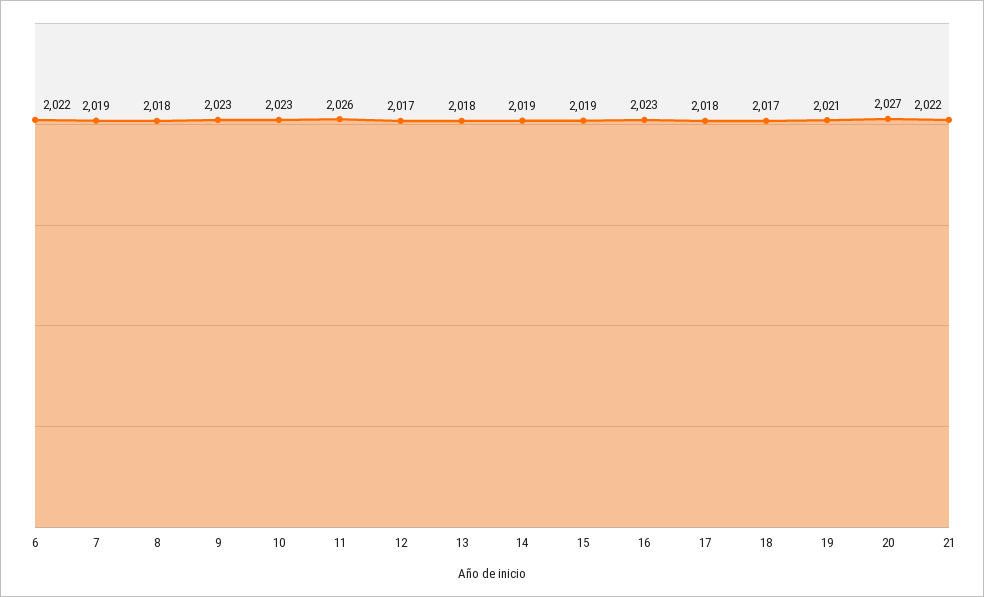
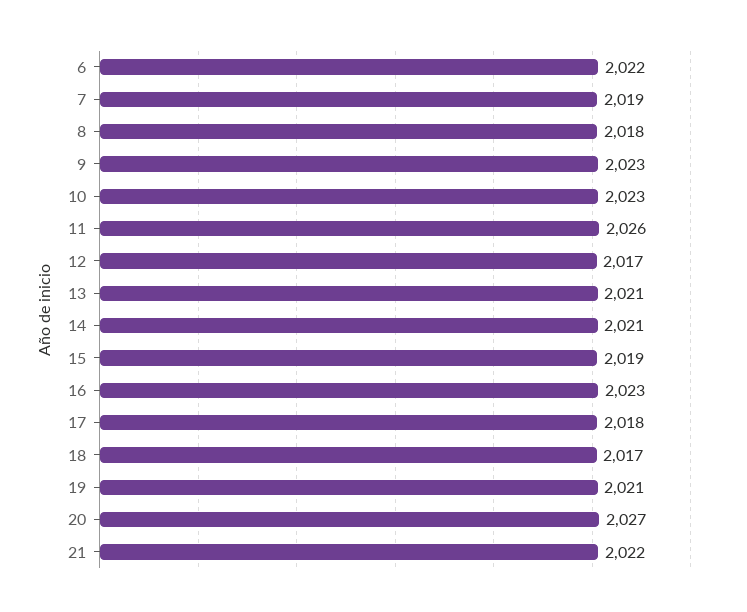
  {
    "6": 2022,
    "7": 2019,
    "8": 2018,
    "9": 2023,
    "10": 2023,
    "11": 2026,
    "12": 2017,
-   "13": 2018,
+   "13": 2021,
-   "14": 2019,
+   "14": 2021,
    "15": 2019,
    "16": 2023,
    "17": 2018,
    "18": 2017,
    "19": 2021,
    "20": 2027,
    "21": 2022
  }

